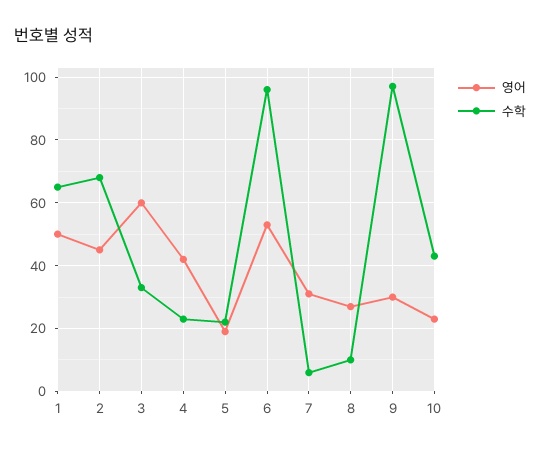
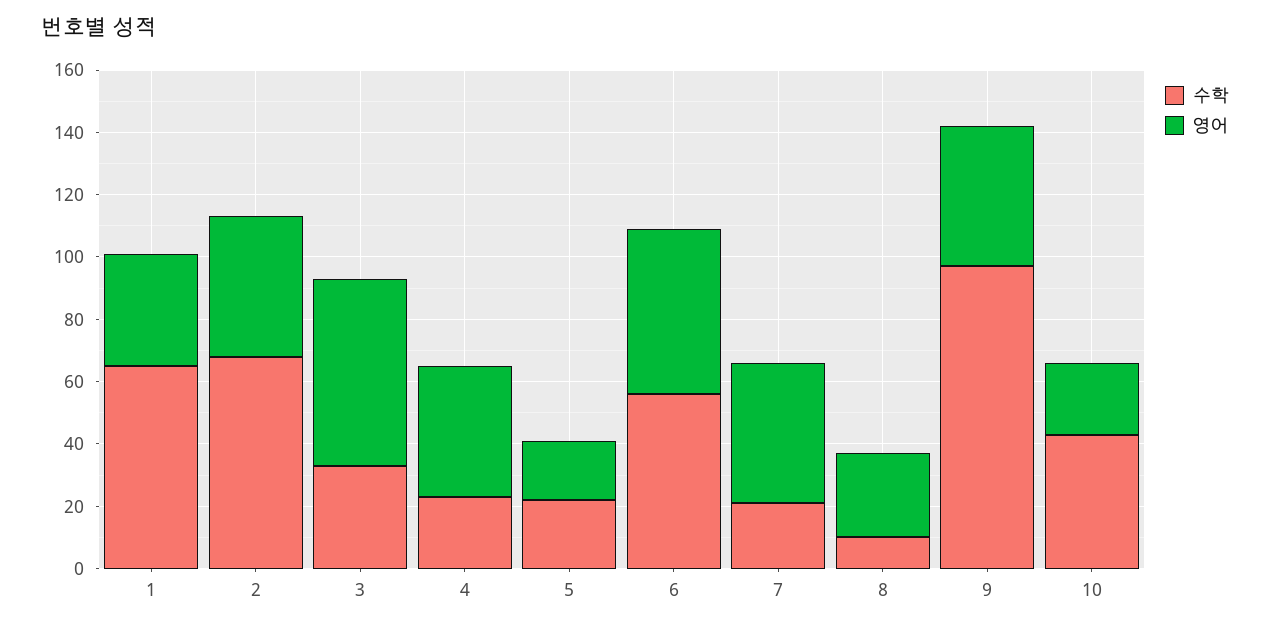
  {
    "영어": {
-     "1": 50,
+     "1": 35,
      "2": 45,
      "3": 60,
      "4": 40,
      "5": 20,
      "6": 55,
-     "7": 30,
+     "7": 45,
      "8": 25,
-     "9": 30,
+     "9": 45,
      "10": 25
    },
    "수학": {
      "1": 65,
      "2": 70,
      "3": 35,
      "4": 25,
      "5": 20,
-     "6": 95,
+     "6": 55,
-     "7": 5,
+     "7": 20,
      "8": 10,
      "9": 95,
      "10": 45
    }
  }

